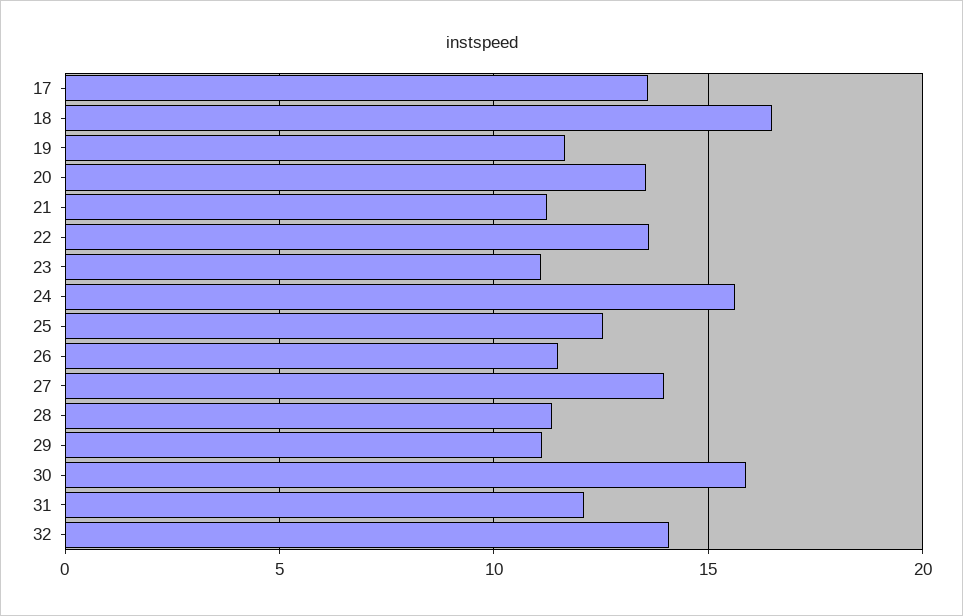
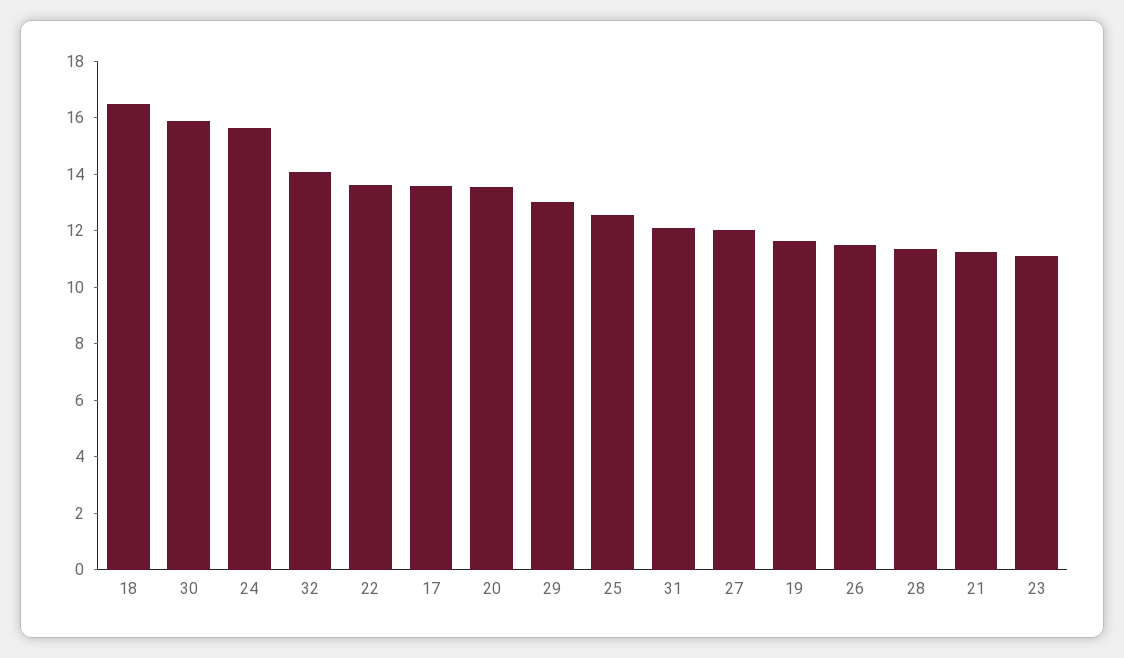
  {
    "17": 13.5,
    "18": 16.5,
    "19": 11.5,
    "20": 13.5,
    "21": 11,
    "22": 13.5,
    "23": 11,
    "24": 15.5,
    "25": 12.5,
    "26": 11.5,
-   "27": 14,
+   "27": 12,
    "28": 11.5,
-   "29": 11,
+   "29": 13,
    "30": 16,
    "31": 12,
    "32": 14
  }

